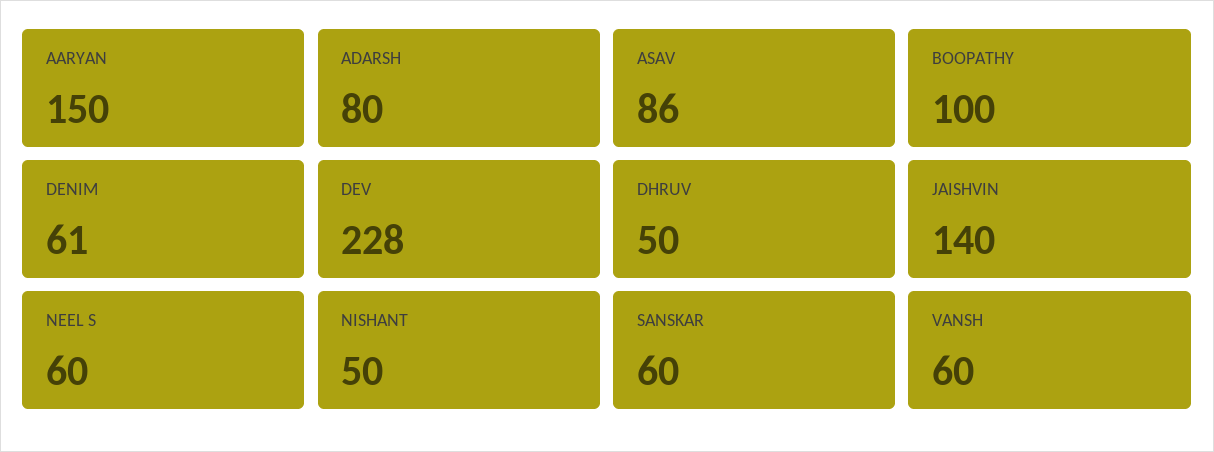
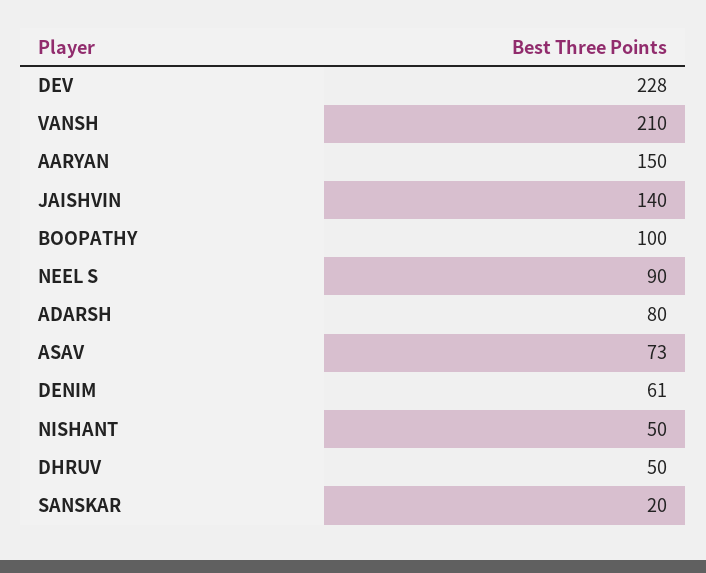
  {
    "AARYAN": 150,
    "ADARSH": 80,
-   "ASAV": 86,
+   "ASAV": 73,
    "BOOPATHY": 100,
    "DENIM": 61,
    "DEV": 228,
    "DHRUV": 50,
    "JAISHVIN": 140,
-   "NEEL S": 60,
+   "NEEL S": 90,
    "NISHANT": 50,
-   "SANSKAR": 60,
+   "SANSKAR": 20,
-   "VANSH": 60
+   "VANSH": 210
  }

